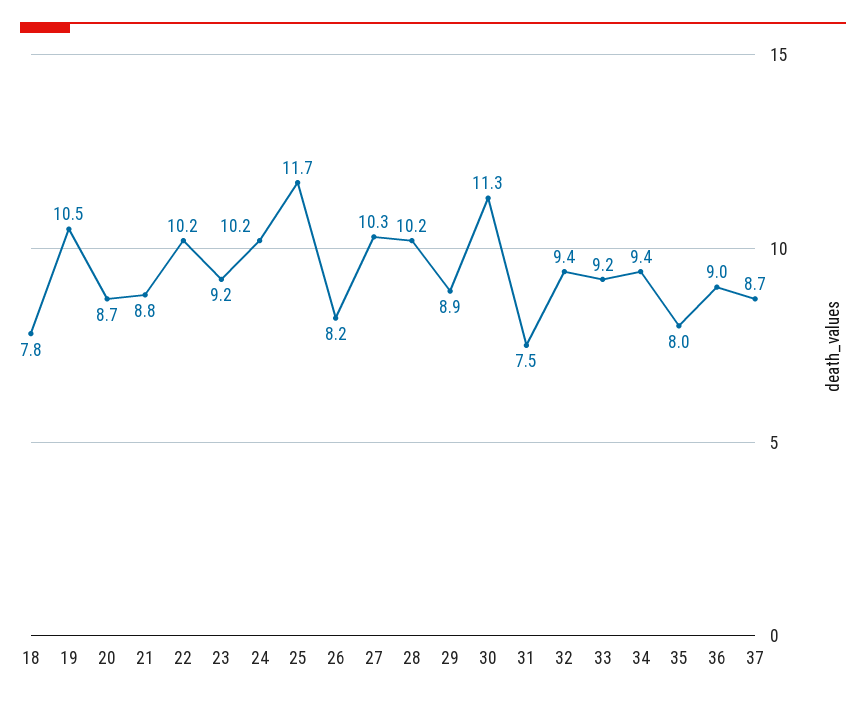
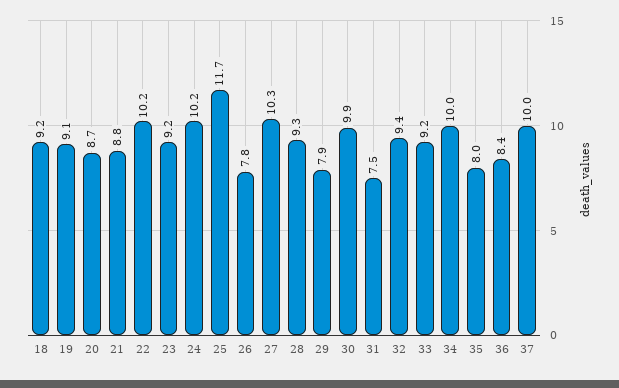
  {
-   "18": 7.8,
+   "18": 9.2,
-   "19": 10.5,
+   "19": 9.1,
    "20": 8.7,
    "21": 8.8,
    "22": 10.2,
    "23": 9.2,
    "24": 10.2,
    "25": 11.7,
-   "26": 8.2,
+   "26": 7.8,
    "27": 10.3,
-   "28": 10.2,
+   "28": 9.3,
-   "29": 8.9,
+   "29": 7.9,
-   "30": 11.3,
+   "30": 9.9,
    "31": 7.5,
    "32": 9.4,
    "33": 9.2,
-   "34": 9.4,
+   "34": 10,
    "35": 8,
-   "36": 9,
+   "36": 8.4,
-   "37": 8.7
+   "37": 10
  }

